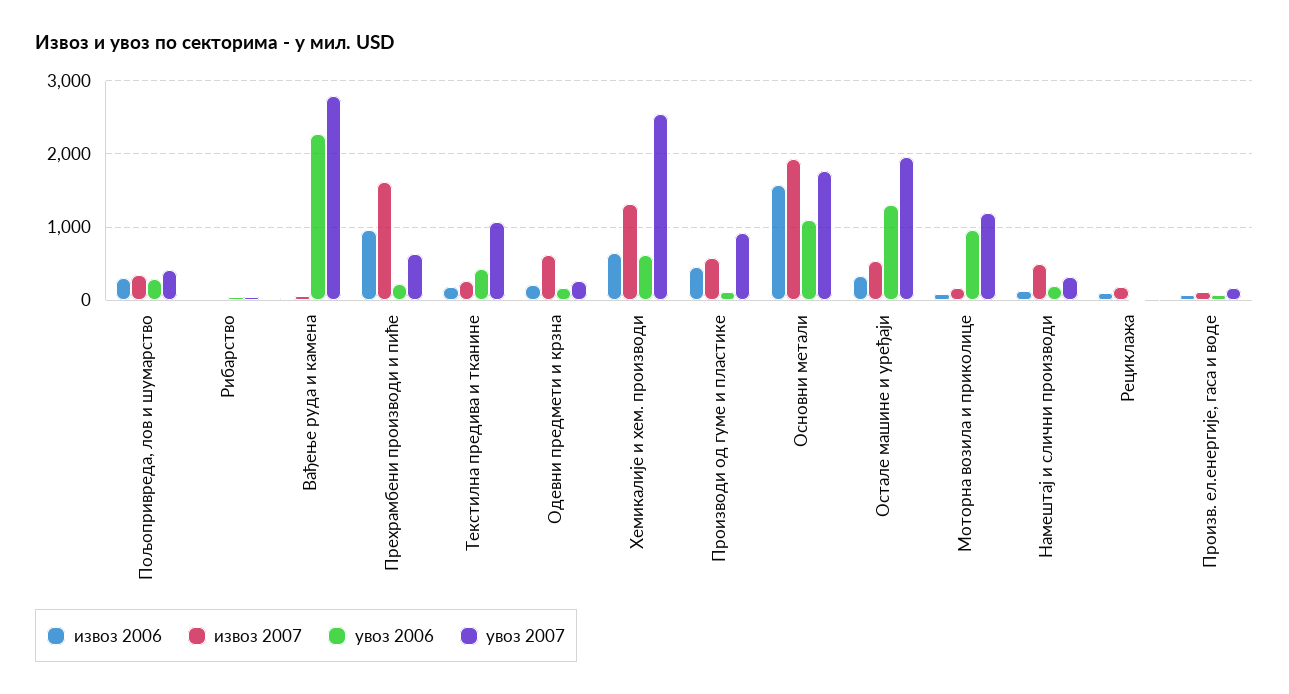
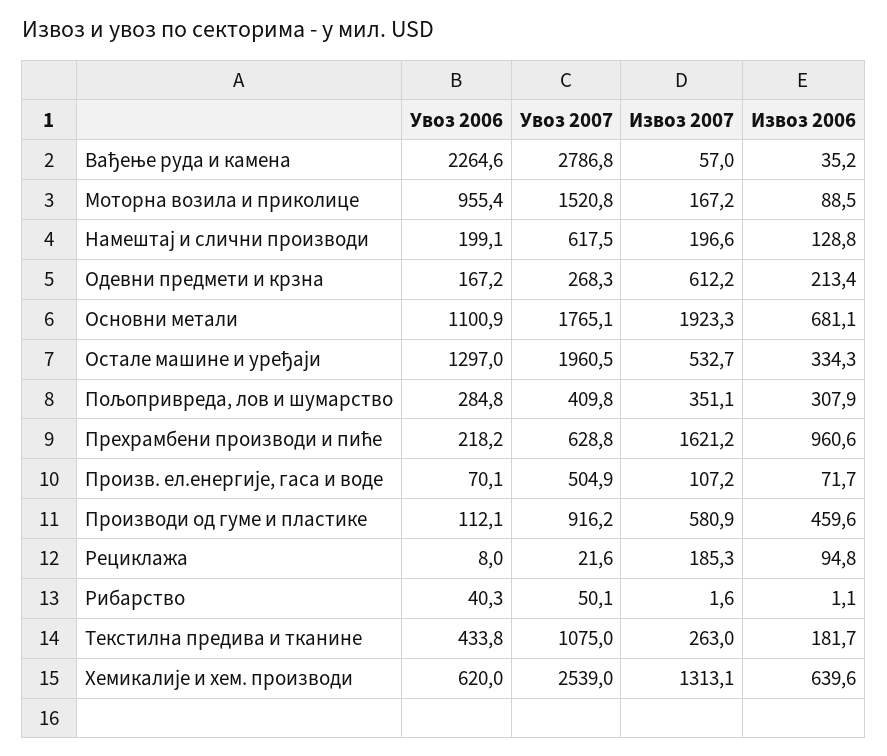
  {
    "извоз 2006": {
      "Пољопривреда, лов и шумарство": 307.9,
      "Рибарство": 1.1,
      "Вађење руда и камена": 35.2,
      "Прехрамбени производи и пиће": 960.6,
      "Текстилна предива и тканине": 181.7,
      "Одевни предмети и крзна": 213.4,
      "Хемикалије и хем. производи": 639.6,
      "Производи од гуме и пластике": 459.6,
-     "Основни метали": 1600,
+     "Основни метали": 681.1,
      "Остале машине и уређаји": 334.3,
      "Моторна возила и приколице": 88.5,
      "Намештај и слични производи": 128.8,
      "Рециклажа": 94.8,
      "Произв. ел.енергије, гаса и воде": 71.7
    },
    "извоз 2007": {
      "Пољопривреда, лов и шумарство": 351.1,
      "Рибарство": 1.6,
      "Вађење руда и камена": 57,
      "Прехрамбени производи и пиће": 1621.2,
      "Текстилна предива и тканине": 263,
      "Одевни предмети и крзна": 612.2,
      "Хемикалије и хем. производи": 1313.1,
      "Производи од гуме и пластике": 580.9,
      "Основни метали": 1923.3,
      "Остале машине и уређаји": 532.7,
      "Моторна возила и приколице": 167.2,
-     "Намештај и слични производи": 500,
+     "Намештај и слични производи": 196.6,
      "Рециклажа": 185.3,
      "Произв. ел.енергије, гаса и воде": 107.2
    },
    "увоз 2006": {
      "Пољопривреда, лов и шумарство": 284.8,
      "Рибарство": 40.3,
      "Вађење руда и камена": 2264.6,
      "Прехрамбени производи и пиће": 218.2,
      "Текстилна предива и тканине": 433.8,
      "Одевни предмети и крзна": 167.2,
      "Хемикалије и хем. производи": 620,
      "Производи од гуме и пластике": 112.1,
      "Основни метали": 1100.9,
      "Остале машине и уређаји": 1297,
      "Моторна возила и приколице": 955.4,
      "Намештај и слични производи": 199.1,
      "Рециклажа": 8,
      "Произв. ел.енергије, гаса и воде": 70.1
    },
    "увоз 2007": {
      "Пољопривреда, лов и шумарство": 409.8,
      "Рибарство": 50.1,
      "Вађење руда и камена": 2786.8,
      "Прехрамбени производи и пиће": 628.8,
      "Текстилна предива и тканине": 1075,
      "Одевни предмети и крзна": 268.3,
      "Хемикалије и хем. производи": 2539,
      "Производи од гуме и пластике": 916.2,
      "Основни метали": 1765.1,
      "Остале машине и уређаји": 1960.5,
-     "Моторна возила и приколице": 1200,
+     "Моторна возила и приколице": 1520.8,
-     "Намештај и слични производи": 300,
+     "Намештај и слични производи": 617.5,
      "Рециклажа": 21.6,
-     "Произв. ел.енергије, гаса и воде": 200
+     "Произв. ел.енергије, гаса и воде": 504.9
    }
  }

